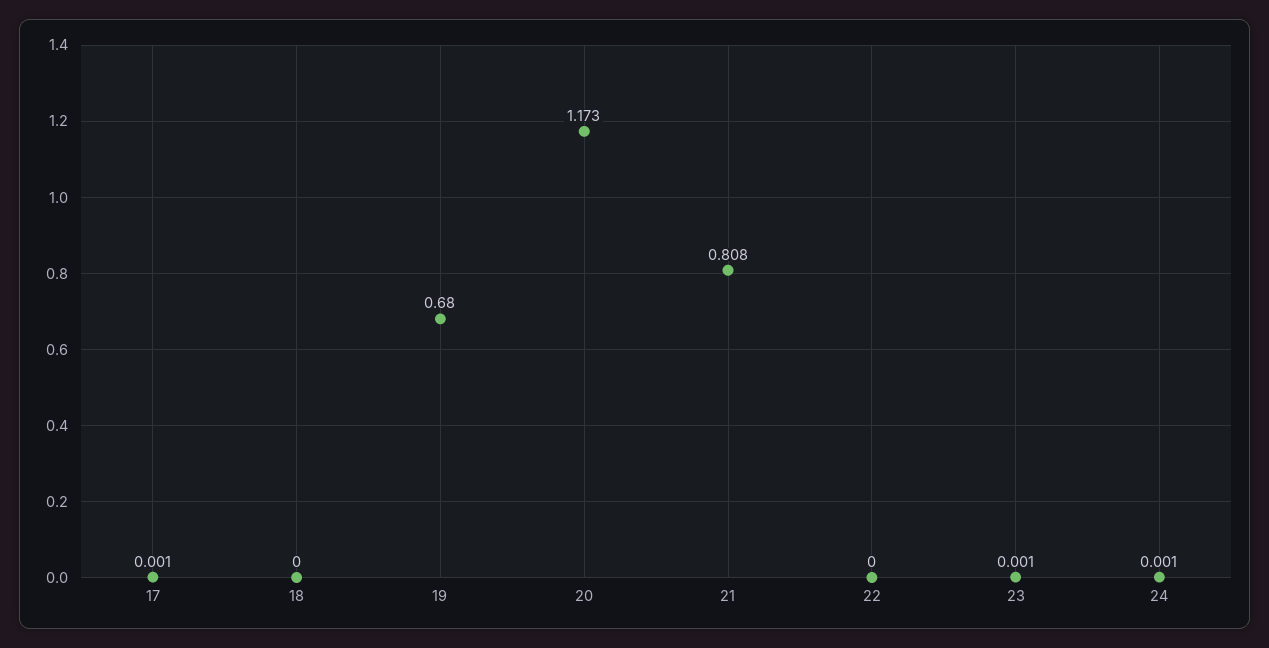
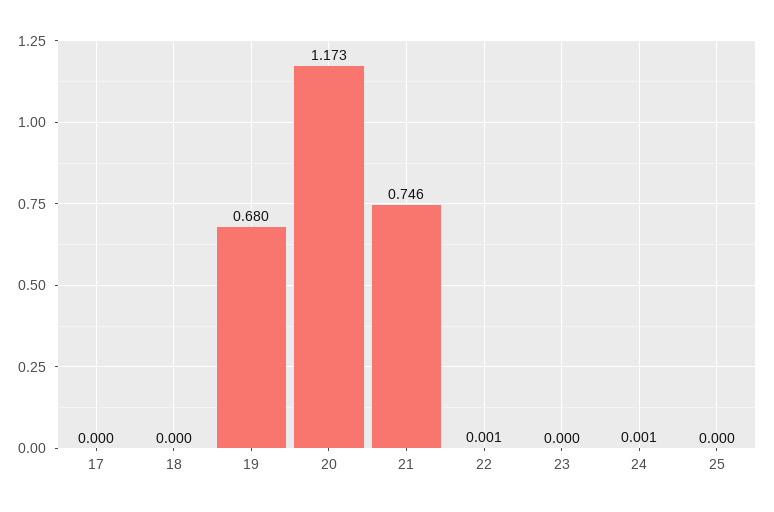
  {
-   "17": 0.001,
+   "17": 0,
    "18": 0,
    "19": 0.68,
    "20": 1.173,
-   "21": 0.808,
+   "21": 0.746,
-   "22": 0,
+   "22": 0.001,
-   "23": 0.001,
+   "23": 0,
-   "24": 0.001
+   "24": 0.001,
+   "25": 0
  }

